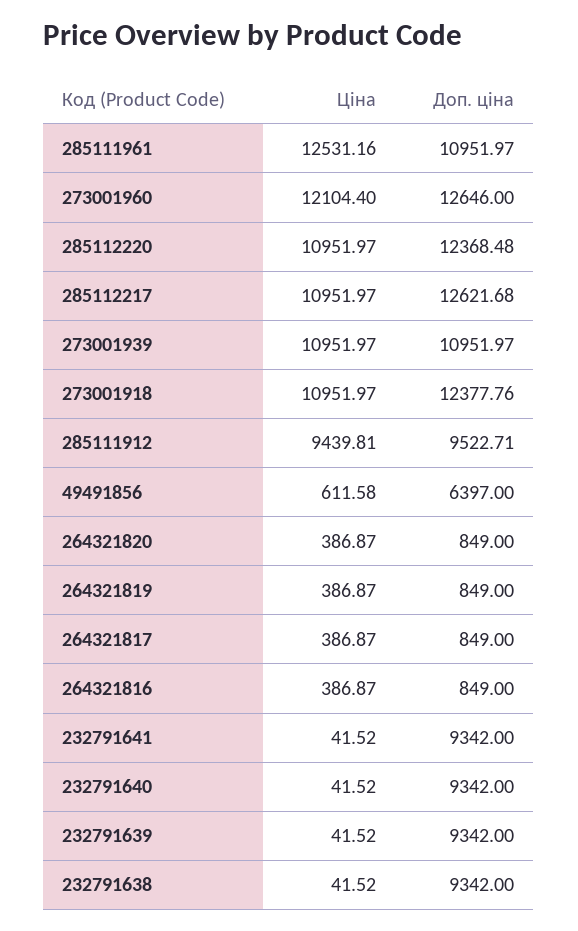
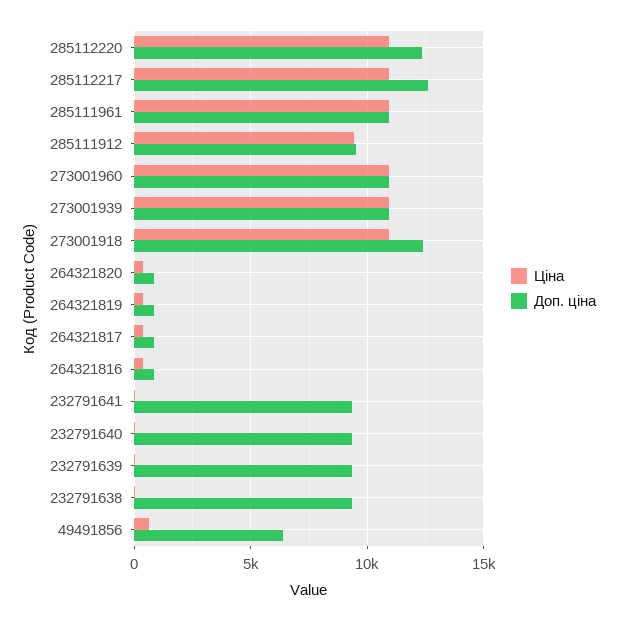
  {
    "Ціна": {
-     "285111961": 12531.16,
+     "285111961": 11000,
-     "273001960": 12104.4,
+     "273001960": 11000,
      "285112220": 10951.97,
      "285112217": 10951.97,
      "273001939": 10951.97,
      "273001918": 10951.97,
      "285111912": 9439.81,
      "49491856": 611.58,
      "264321820": 386.87,
      "264321819": 386.87,
      "264321817": 386.87,
      "264321816": 386.87,
      "232791641": 41.52,
      "232791640": 41.52,
      "232791639": 41.52,
      "232791638": 41.52
    },
    "Доп. ціна": {
      "285111961": 10951.97,
-     "273001960": 12646,
+     "273001960": 11000,
      "285112220": 12368.48,
      "285112217": 12621.68,
      "273001939": 10951.97,
      "273001918": 12377.76,
      "285111912": 9522.71,
      "49491856": 6397,
      "264321820": 849,
      "264321819": 849,
      "264321817": 849,
      "264321816": 849,
      "232791641": 9342,
      "232791640": 9342,
      "232791639": 9342,
      "232791638": 9342
    }
  }

